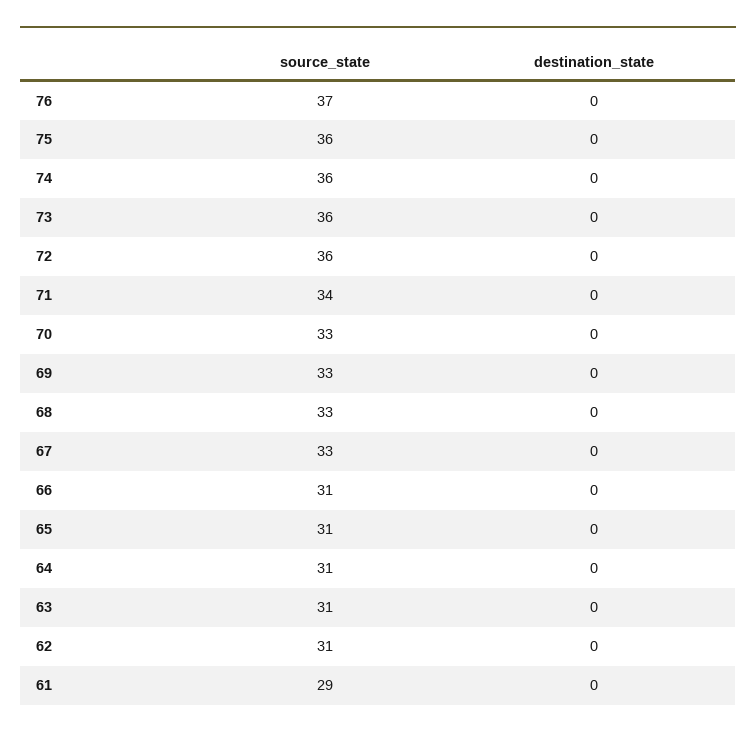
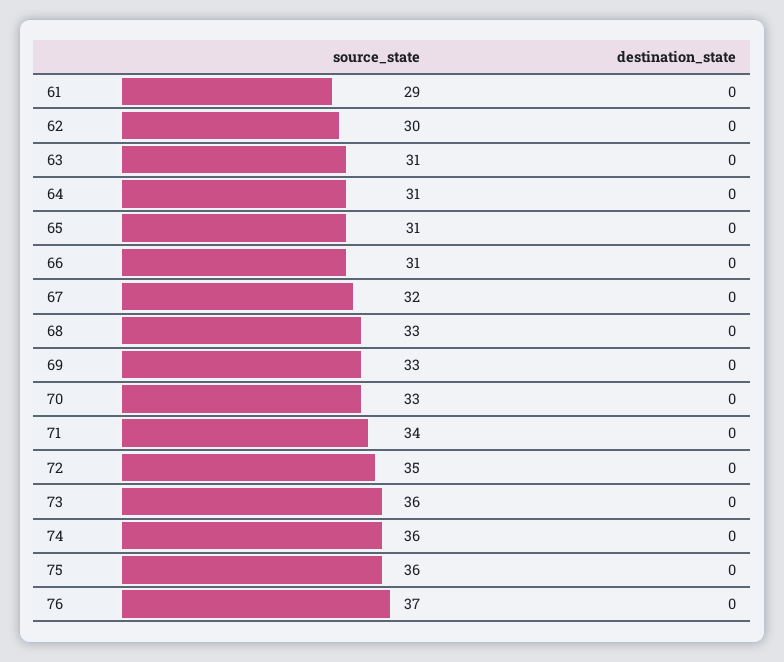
  {
    "source_state": {
      "76": 37,
      "75": 36,
      "74": 36,
      "73": 36,
-     "72": 36,
+     "72": 35,
      "71": 34,
      "70": 33,
      "69": 33,
      "68": 33,
-     "67": 33,
+     "67": 32,
      "66": 31,
      "65": 31,
      "64": 31,
      "63": 31,
-     "62": 31,
+     "62": 30,
      "61": 29
    },
    "destination_state": {
      "76": 0,
      "75": 0,
      "74": 0,
      "73": 0,
      "72": 0,
      "71": 0,
      "70": 0,
      "69": 0,
      "68": 0,
      "67": 0,
      "66": 0,
      "65": 0,
      "64": 0,
      "63": 0,
      "62": 0,
      "61": 0
    }
  }

